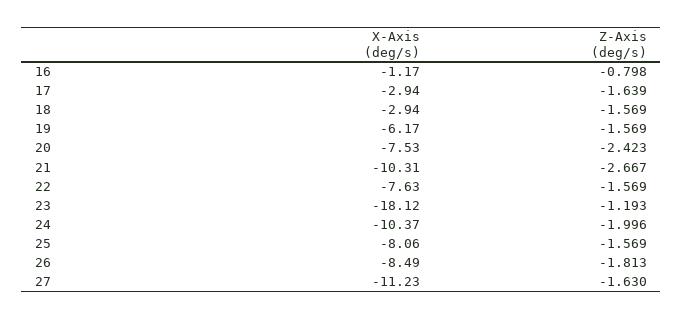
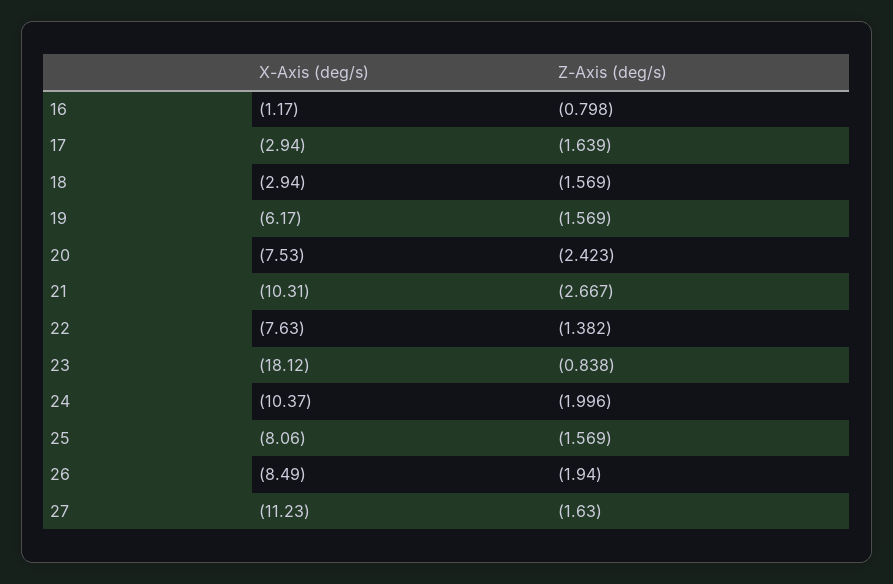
  {
    "X-Axis (deg/s)": {
      "16": -1.17,
      "17": -2.94,
      "18": -2.94,
      "19": -6.17,
      "20": -7.53,
      "21": -10.31,
      "22": -7.63,
      "23": -18.12,
      "24": -10.37,
      "25": -8.06,
      "26": -8.49,
      "27": -11.23
    },
    "Z-Axis (deg/s)": {
      "16": -0.798,
      "17": -1.639,
      "18": -1.569,
      "19": -1.569,
      "20": -2.423,
      "21": -2.667,
-     "22": -1.569,
+     "22": -1.382,
-     "23": -1.193,
+     "23": -0.838,
      "24": -1.996,
      "25": -1.569,
-     "26": -1.813,
+     "26": -1.94,
      "27": -1.63
    }
  }

